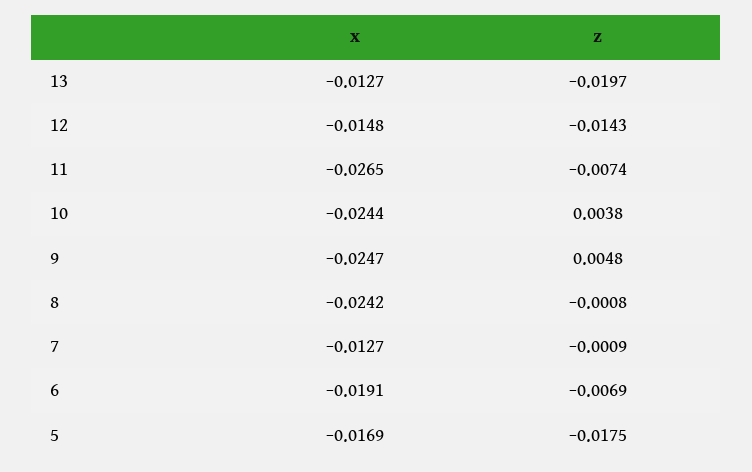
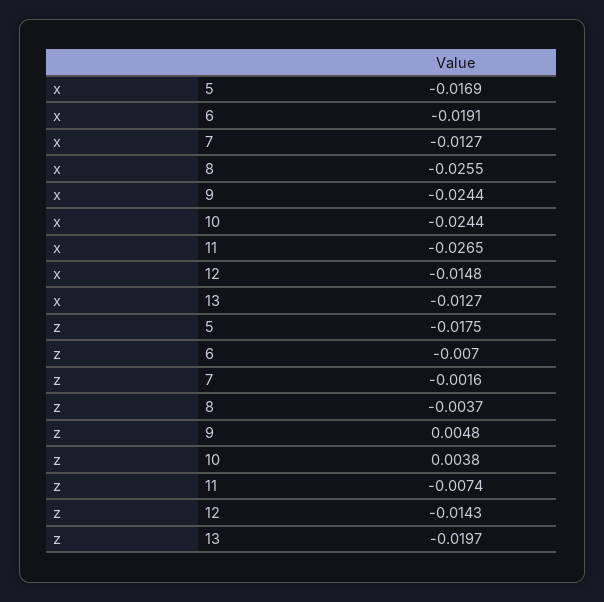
  {
    "x": {
      "13": -0.0127,
      "12": -0.0148,
      "11": -0.0265,
      "10": -0.0244,
-     "9": -0.0247,
+     "9": -0.0244,
-     "8": -0.0242,
+     "8": -0.0255,
      "7": -0.0127,
      "6": -0.0191,
      "5": -0.0169
    },
    "z": {
      "13": -0.0197,
      "12": -0.0143,
      "11": -0.0074,
      "10": 0.0038,
      "9": 0.0048,
-     "8": -0.0008,
+     "8": -0.0037,
-     "7": -0.0009,
+     "7": -0.0016,
-     "6": -0.0069,
+     "6": -0.007,
      "5": -0.0175
    }
  }

